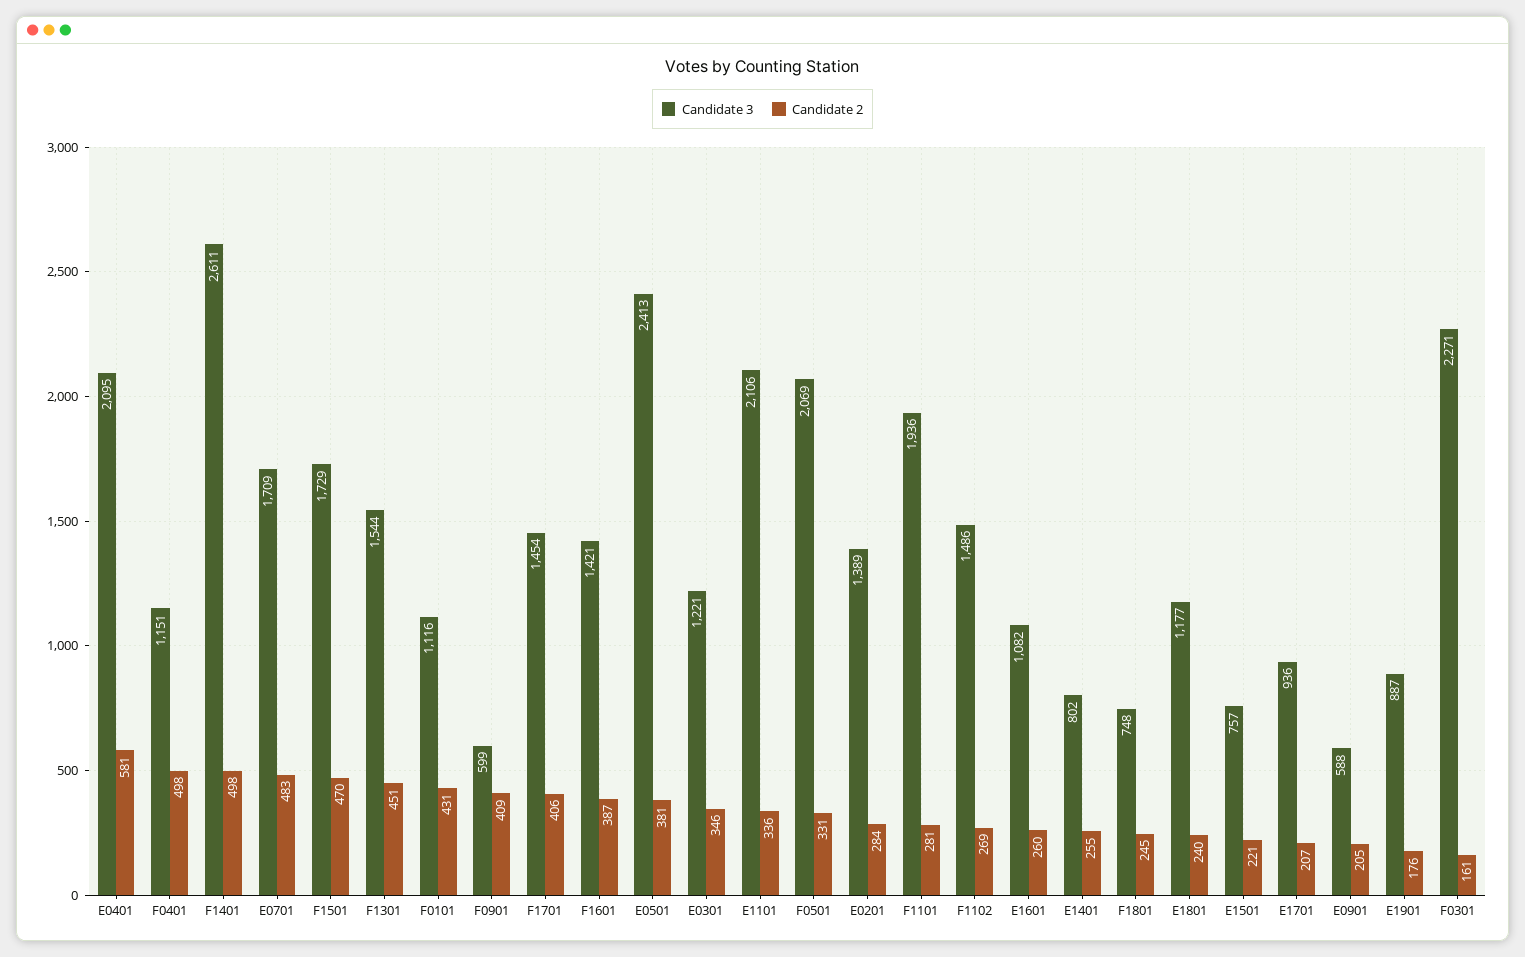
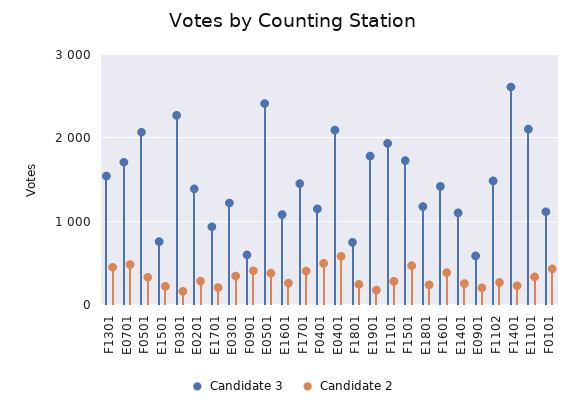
  {
    "Candidate 3": {
      "E0401": 2095,
      "F0401": 1151,
      "F1401": 2611,
      "E0701": 1709,
      "F1501": 1729,
      "F1301": 1544,
      "F0101": 1116,
      "F0901": 599,
      "F1701": 1454,
      "F1601": 1421,
      "E0501": 2413,
      "E0301": 1221,
      "E1101": 2106,
      "F0501": 2069,
      "E0201": 1389,
      "F1101": 1936,
      "F1102": 1486,
      "E1601": 1082,
-     "E1401": 802,
+     "E1401": 1100,
      "F1801": 748,
      "E1801": 1177,
      "E1501": 757,
      "E1701": 936,
      "E0901": 588,
-     "E1901": 887,
+     "E1901": 1800,
      "F0301": 2271
    },
    "Candidate 2": {
      "E0401": 581,
      "F0401": 498,
-     "F1401": 498,
+     "F1401": 200,
      "E0701": 483,
      "F1501": 470,
      "F1301": 451,
      "F0101": 431,
      "F0901": 409,
      "F1701": 406,
      "F1601": 387,
      "E0501": 381,
      "E0301": 346,
      "E1101": 336,
      "F0501": 331,
      "E0201": 284,
      "F1101": 281,
      "F1102": 269,
      "E1601": 260,
      "E1401": 255,
      "F1801": 245,
      "E1801": 240,
      "E1501": 221,
      "E1701": 207,
      "E0901": 205,
      "E1901": 176,
      "F0301": 161
    }
  }

